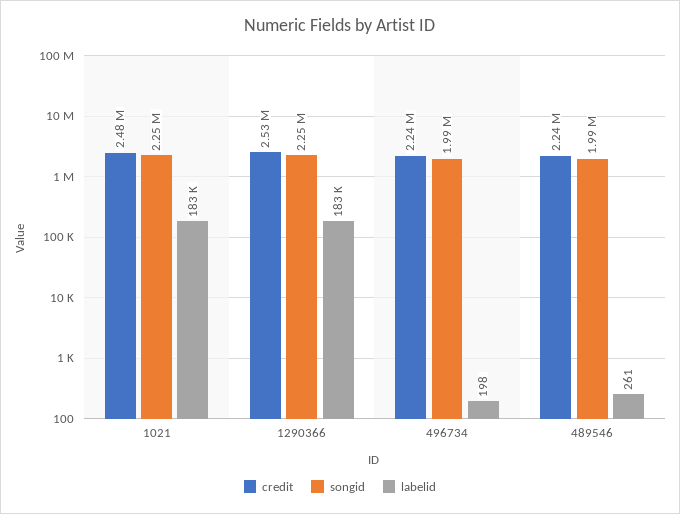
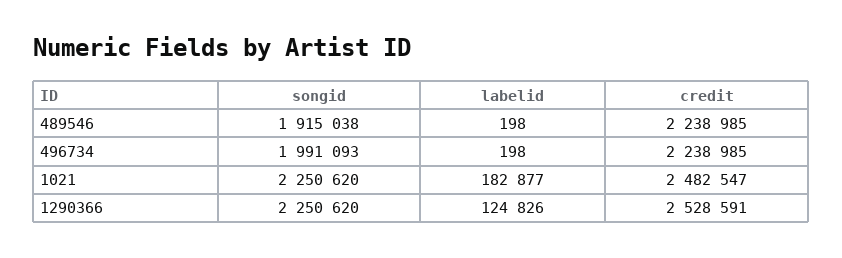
  {
    "credit": {
      "1021": 2482547,
      "1290366": 2528591,
      "496734": 2238985,
      "489546": 2238985
    },
    "songid": {
      "1021": 2250620,
      "1290366": 2250620,
      "496734": 1991093,
-     "489546": 1990000
+     "489546": 1915038
    },
    "labelid": {
      "1021": 182877,
-     "1290366": 183000,
+     "1290366": 124826,
      "496734": 198,
-     "489546": 261
+     "489546": 198
    }
  }

